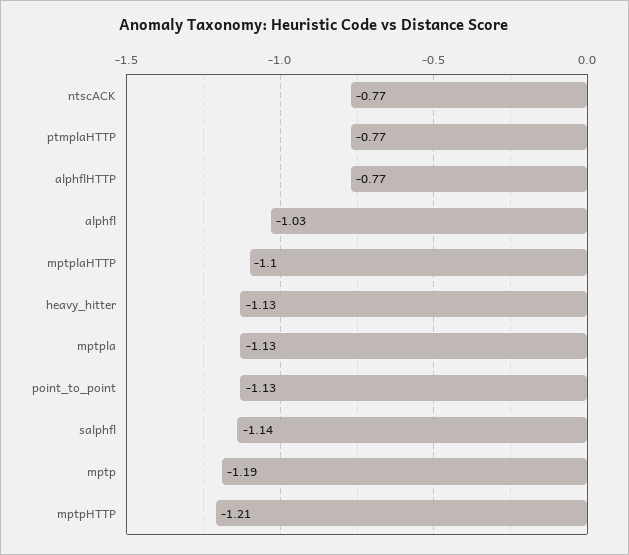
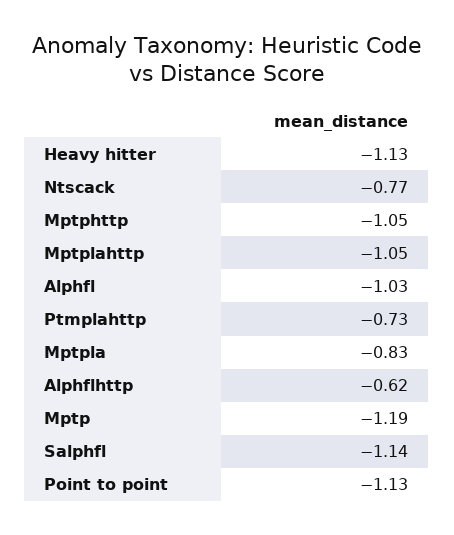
  {
    "ntscACK": -0.77,
-   "ptmplaHTTP": -0.77,
+   "ptmplaHTTP": -0.73,
-   "alphflHTTP": -0.77,
+   "alphflHTTP": -0.62,
    "alphfl": -1.03,
-   "mptplaHTTP": -1.1,
+   "mptplaHTTP": -1.05,
    "heavy_hitter": -1.13,
-   "mptpla": -1.13,
+   "mptpla": -0.83,
    "point_to_point": -1.13,
    "salphfl": -1.14,
    "mptp": -1.19,
-   "mptpHTTP": -1.21
+   "mptpHTTP": -1.05
  }

